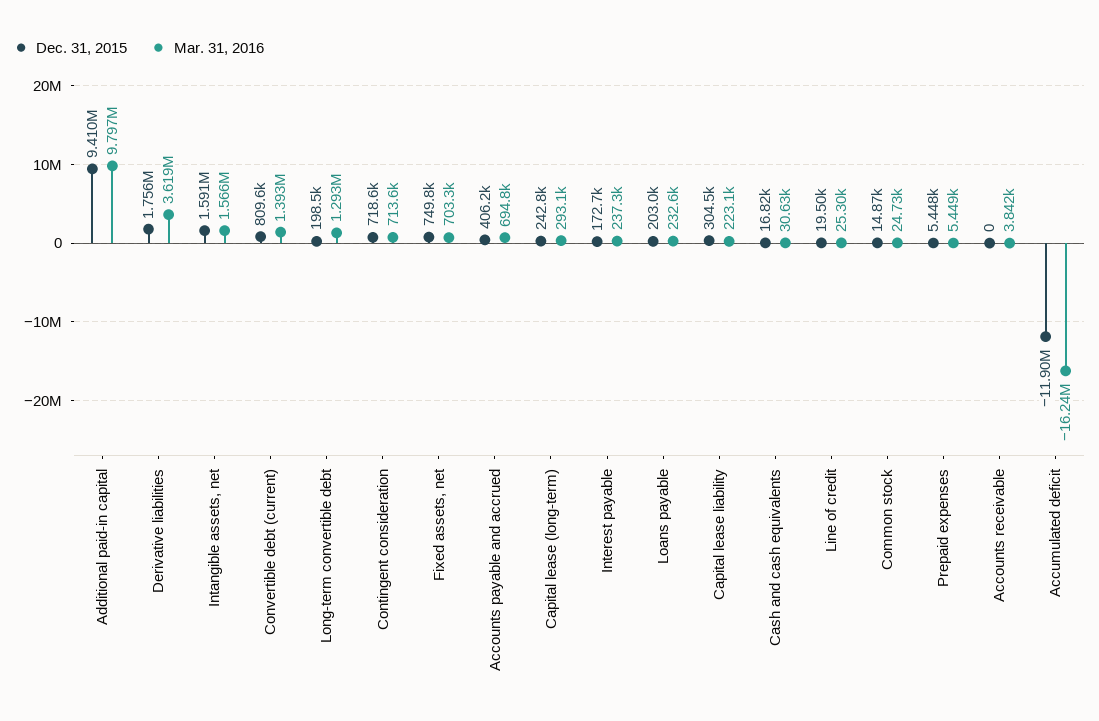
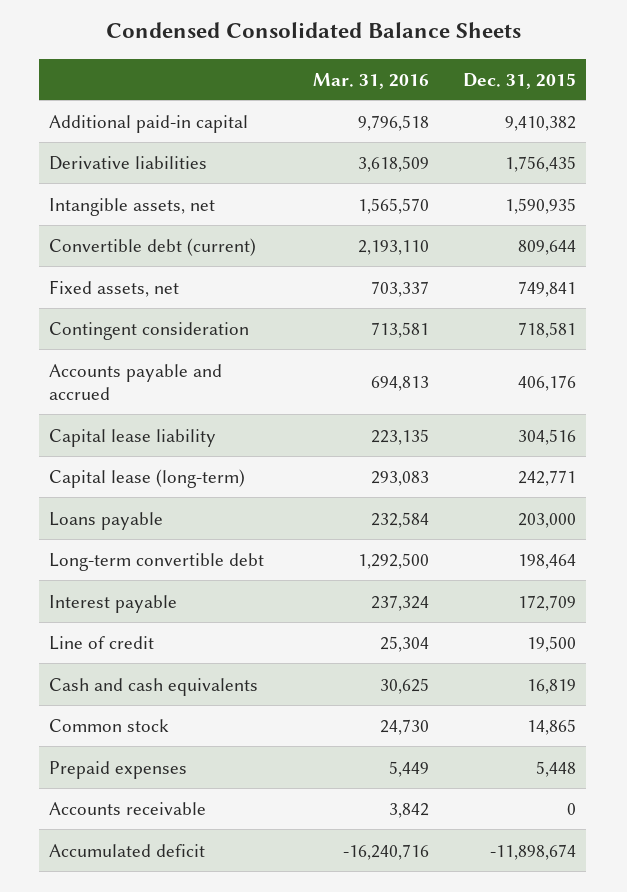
  {
    "Dec. 31, 2015": {
      "Additional paid-in capital": 9410382,
      "Derivative liabilities": 1756435,
      "Intangible assets, net": 1590935,
      "Convertible debt (current)": 809644,
      "Long-term convertible debt": 198464,
      "Contingent consideration": 718581,
      "Fixed assets, net": 749841,
      "Accounts payable and accrued": 406176,
      "Capital lease (long-term)": 242771,
      "Interest payable": 172709,
      "Loans payable": 203000,
      "Capital lease liability": 304516,
      "Cash and cash equivalents": 16819,
      "Line of credit": 19500,
      "Common stock": 14865,
      "Prepaid expenses": 5448,
      "Accounts receivable": 0,
      "Accumulated deficit": -11898674
    },
    "Mar. 31, 2016": {
      "Additional paid-in capital": 9796518,
      "Derivative liabilities": 3618509,
      "Intangible assets, net": 1565570,
-     "Convertible debt (current)": 1393000,
+     "Convertible debt (current)": 2193110,
      "Long-term convertible debt": 1292500,
      "Contingent consideration": 713581,
      "Fixed assets, net": 703337,
      "Accounts payable and accrued": 694813,
      "Capital lease (long-term)": 293083,
      "Interest payable": 237324,
      "Loans payable": 232584,
      "Capital lease liability": 223135,
      "Cash and cash equivalents": 30625,
      "Line of credit": 25304,
      "Common stock": 24730,
      "Prepaid expenses": 5449,
      "Accounts receivable": 3842,
      "Accumulated deficit": -16240716
    }
  }

